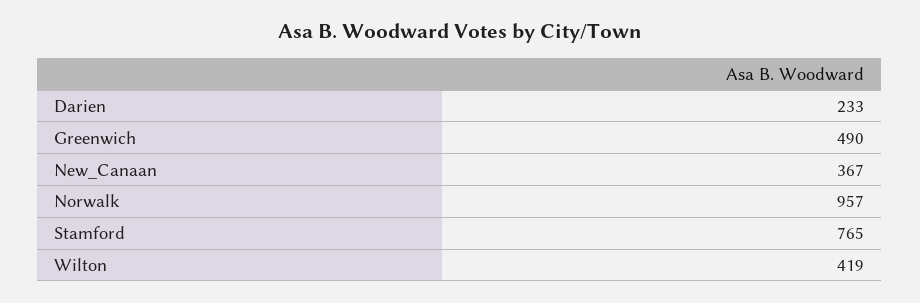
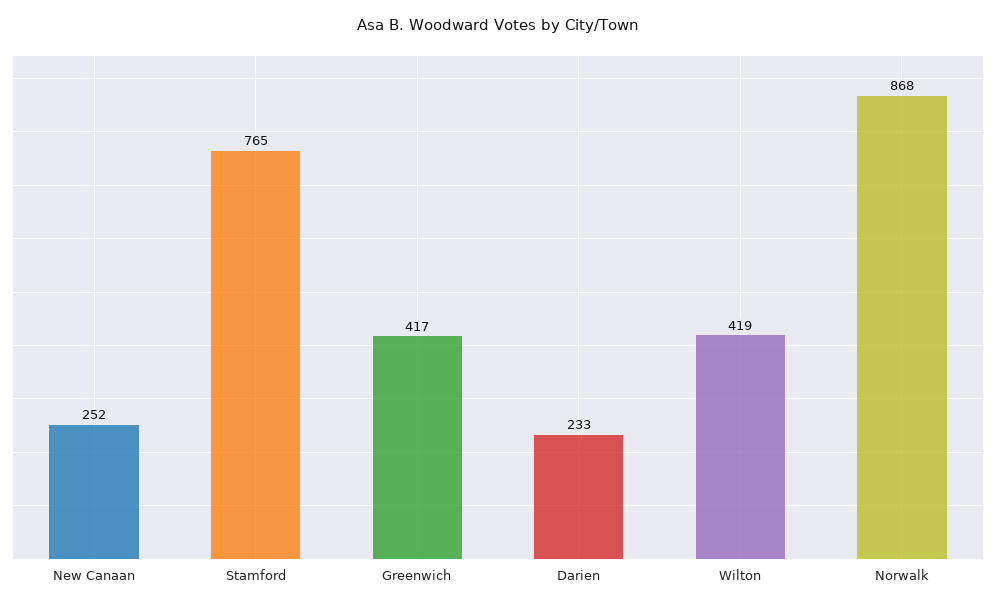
  {
    "Darien": 233,
-   "Greenwich": 490,
+   "Greenwich": 417,
-   "New_Canaan": 367,
+   "New_Canaan": 252,
-   "Norwalk": 957,
+   "Norwalk": 868,
    "Stamford": 765,
    "Wilton": 419
  }

